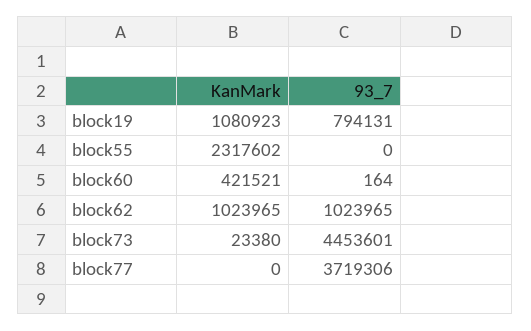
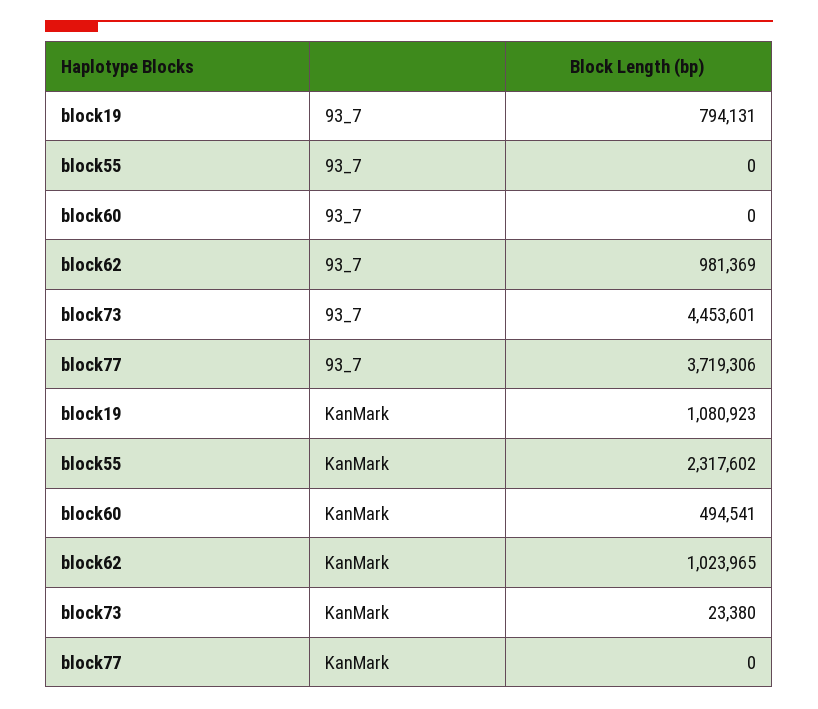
  {
    "KanMark": {
      "block19": 1080923,
      "block55": 2317602,
-     "block60": 421521,
+     "block60": 494541,
      "block62": 1023965,
      "block73": 23380,
      "block77": 0
    },
    "93_7": {
      "block19": 794131,
      "block55": 0,
-     "block60": 164,
+     "block60": 0,
-     "block62": 1023965,
+     "block62": 981369,
      "block73": 4453601,
      "block77": 3719306
    }
  }

